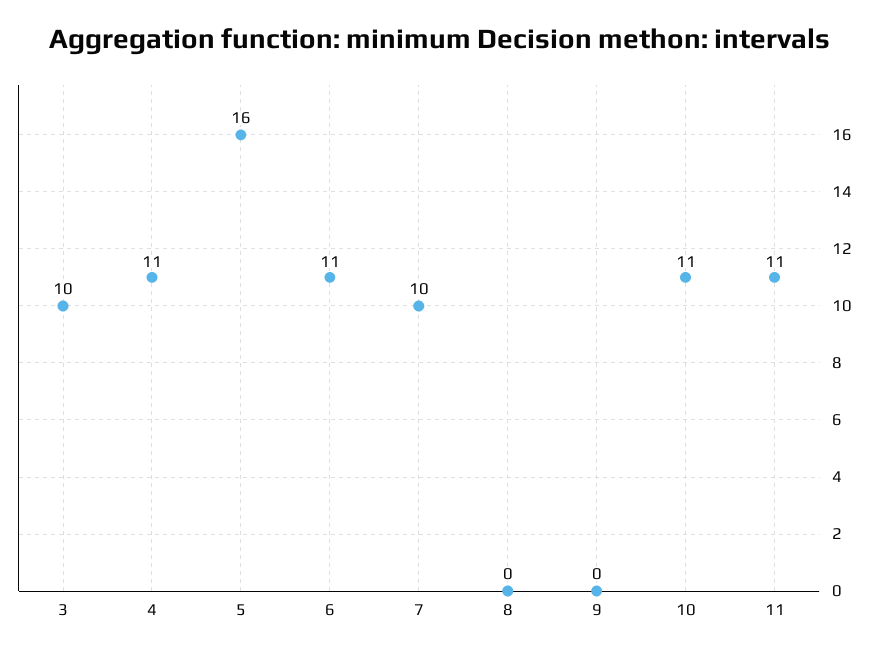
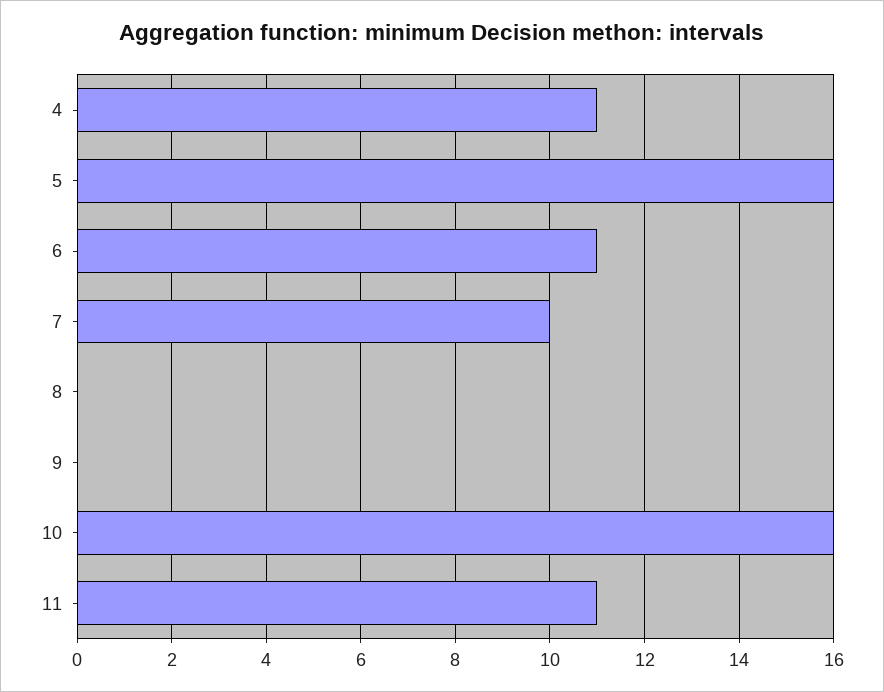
  {
-   "3": 10,
    "4": 11,
    "5": 16,
    "6": 11,
    "7": 10,
    "8": 0,
    "9": 0,
-   "10": 11,
+   "10": 16,
    "11": 11
  }

